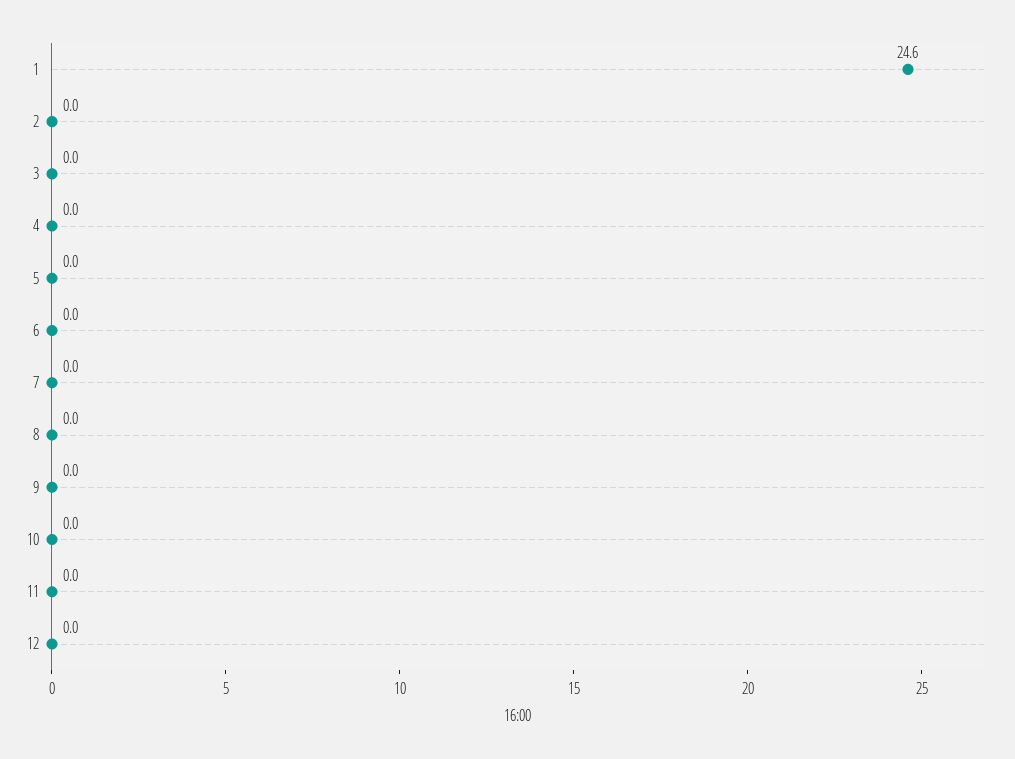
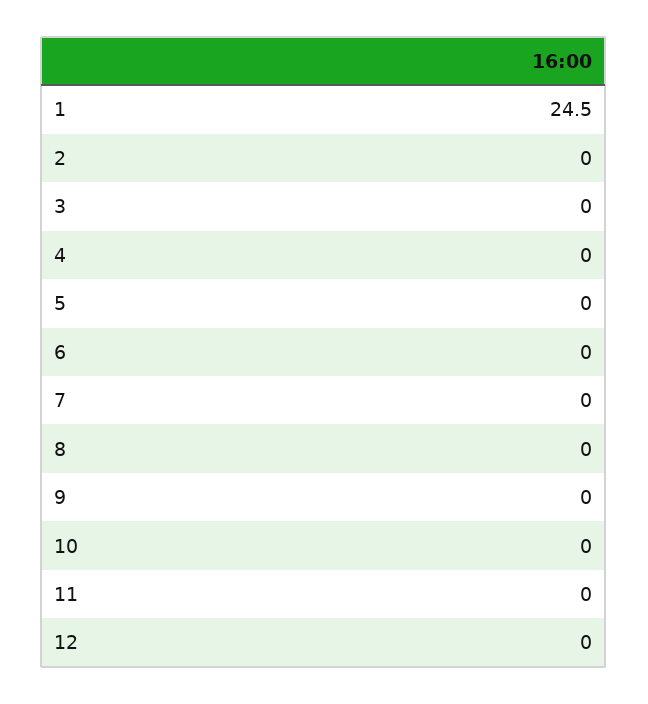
  {
-   "1": 24.6,
+   "1": 24.5,
    "2": 0,
    "3": 0,
    "4": 0,
    "5": 0,
    "6": 0,
    "7": 0,
    "8": 0,
    "9": 0,
    "10": 0,
    "11": 0,
    "12": 0
  }

